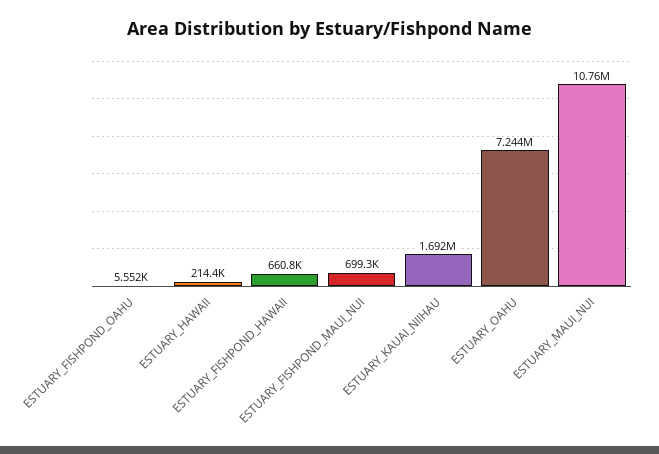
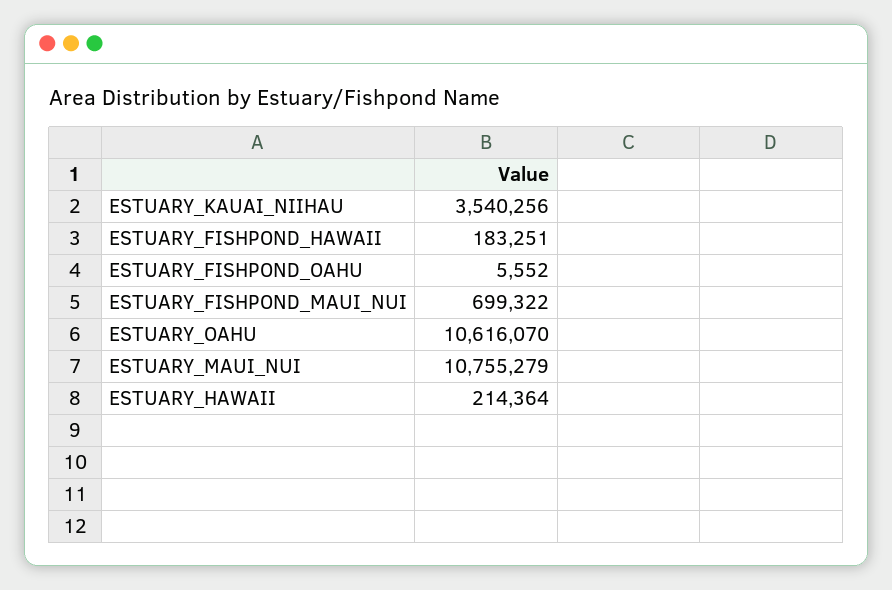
  {
    "ESTUARY_FISHPOND_OAHU": 5552,
    "ESTUARY_HAWAII": 214364,
-   "ESTUARY_FISHPOND_HAWAII": 660800,
+   "ESTUARY_FISHPOND_HAWAII": 183251,
    "ESTUARY_FISHPOND_MAUI_NUI": 699322,
-   "ESTUARY_KAUAI_NIIHAU": 1692000,
+   "ESTUARY_KAUAI_NIIHAU": 3540256,
-   "ESTUARY_OAHU": 7244000,
+   "ESTUARY_OAHU": 10616070,
    "ESTUARY_MAUI_NUI": 10755279
  }

